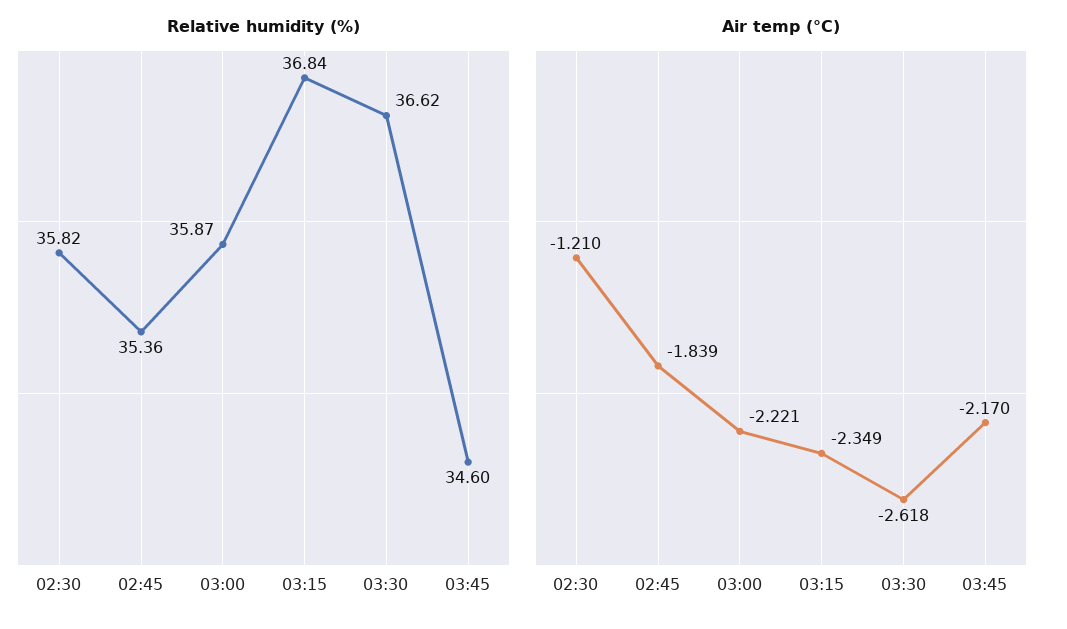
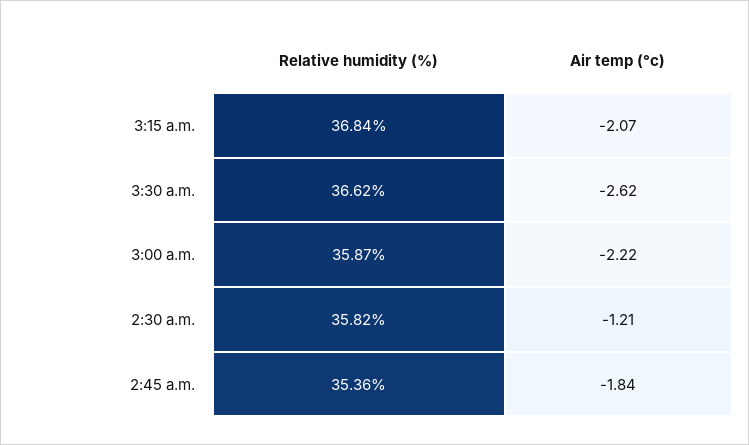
  {
    "Relative humidity (%)": {
      "02:30": 35.82,
      "02:45": 35.36,
      "03:00": 35.87,
      "03:15": 36.84,
-     "03:30": 36.62,
+     "03:30": 36.62
-     "03:45": 34.6
    },
    "Air temp (°C)": {
      "02:30": -1.21,
      "02:45": -1.839,
      "03:00": -2.221,
-     "03:15": -2.349,
+     "03:15": -2.07,
-     "03:30": -2.618,
+     "03:30": -2.618
-     "03:45": -2.17
    }
  }

